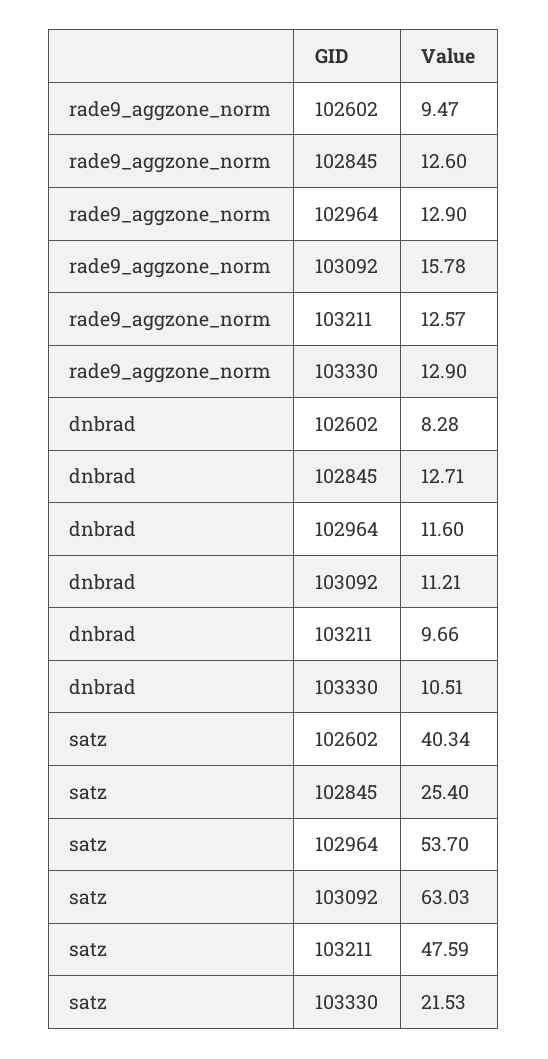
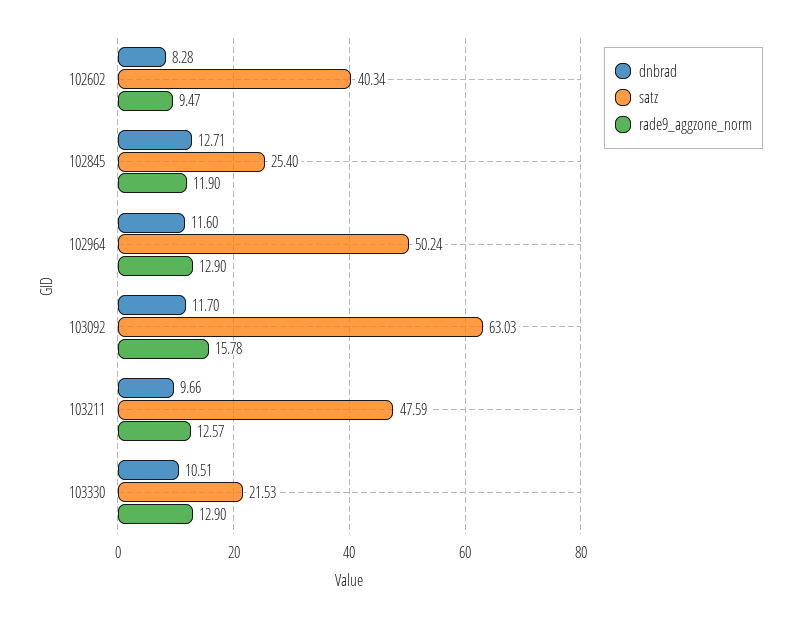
  {
    "rade9_aggzone_norm": {
      "102602": 9.47,
-     "102845": 12.6,
+     "102845": 11.9,
      "102964": 12.9,
      "103092": 15.78,
      "103211": 12.57,
      "103330": 12.9
    },
    "dnbrad": {
      "102602": 8.28,
      "102845": 12.71,
      "102964": 11.6,
-     "103092": 11.21,
+     "103092": 11.7,
      "103211": 9.66,
      "103330": 10.51
    },
    "satz": {
      "102602": 40.34,
      "102845": 25.4,
-     "102964": 53.7,
+     "102964": 50.24,
      "103092": 63.03,
      "103211": 47.59,
      "103330": 21.53
    }
  }

